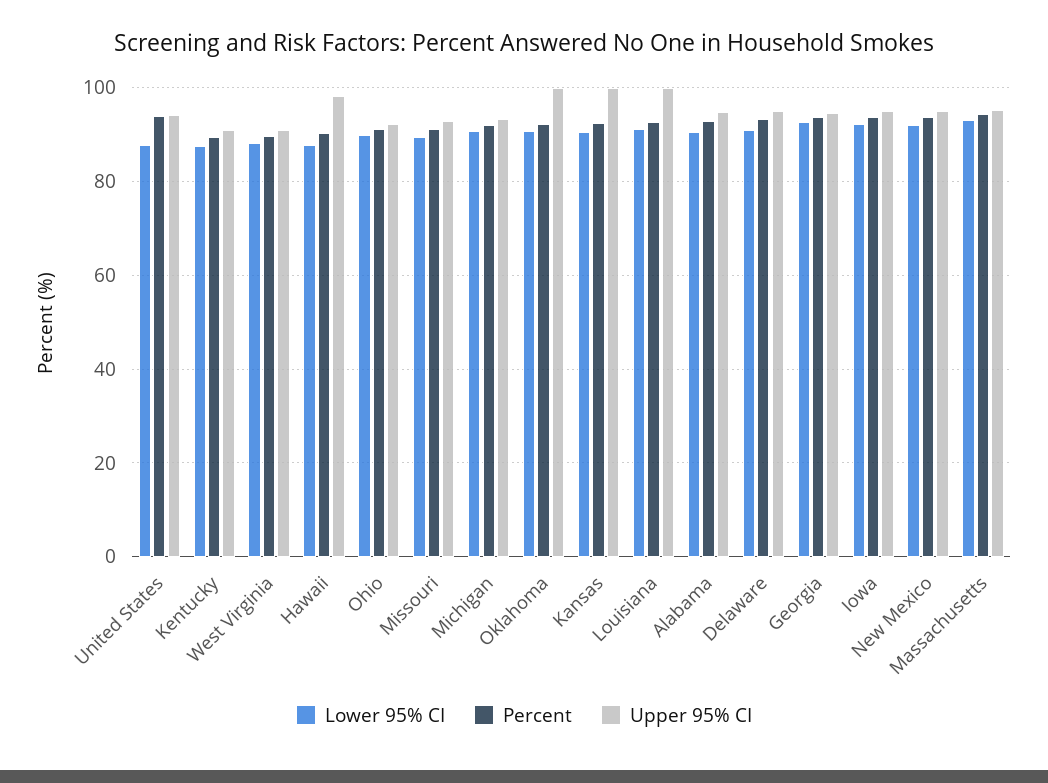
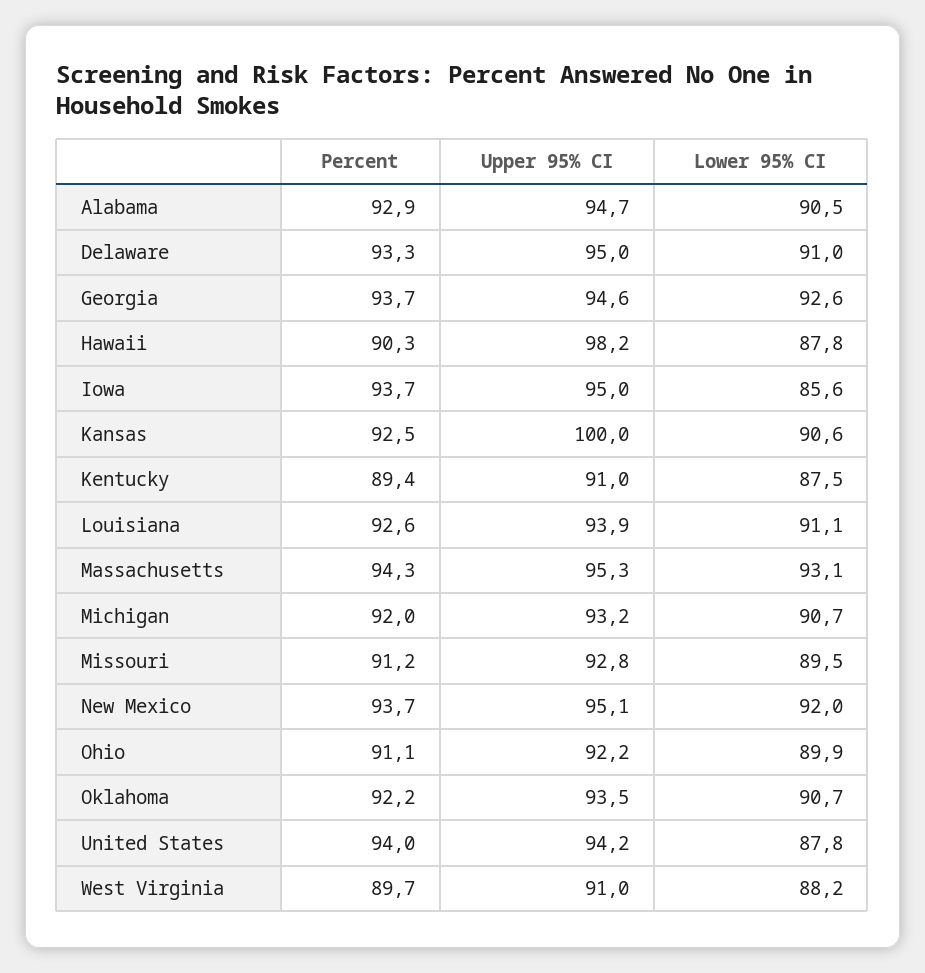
  {
    "Lower 95% CI": {
      "United States": 87.8,
      "Kentucky": 87.5,
      "West Virginia": 88.2,
      "Hawaii": 87.8,
      "Ohio": 89.9,
      "Missouri": 89.5,
      "Michigan": 90.7,
      "Oklahoma": 90.7,
      "Kansas": 90.6,
      "Louisiana": 91.1,
      "Alabama": 90.5,
      "Delaware": 91,
      "Georgia": 92.6,
-     "Iowa": 92,
+     "Iowa": 85.6,
      "New Mexico": 92,
      "Massachusetts": 93.1
    },
    "Percent": {
      "United States": 94,
      "Kentucky": 89.4,
      "West Virginia": 89.7,
      "Hawaii": 90.3,
      "Ohio": 91.1,
      "Missouri": 91.2,
      "Michigan": 92,
      "Oklahoma": 92.2,
      "Kansas": 92.5,
      "Louisiana": 92.6,
      "Alabama": 92.9,
      "Delaware": 93.3,
      "Georgia": 93.7,
      "Iowa": 93.7,
      "New Mexico": 93.7,
      "Massachusetts": 94.3
    },
    "Upper 95% CI": {
      "United States": 94.2,
      "Kentucky": 91,
      "West Virginia": 91,
      "Hawaii": 98.2,
      "Ohio": 92.2,
      "Missouri": 92.8,
      "Michigan": 93.2,
-     "Oklahoma": 100,
+     "Oklahoma": 93.5,
      "Kansas": 100,
-     "Louisiana": 100,
+     "Louisiana": 93.9,
      "Alabama": 94.7,
      "Delaware": 95,
      "Georgia": 94.6,
      "Iowa": 95,
      "New Mexico": 95.1,
      "Massachusetts": 95.3
    }
  }

